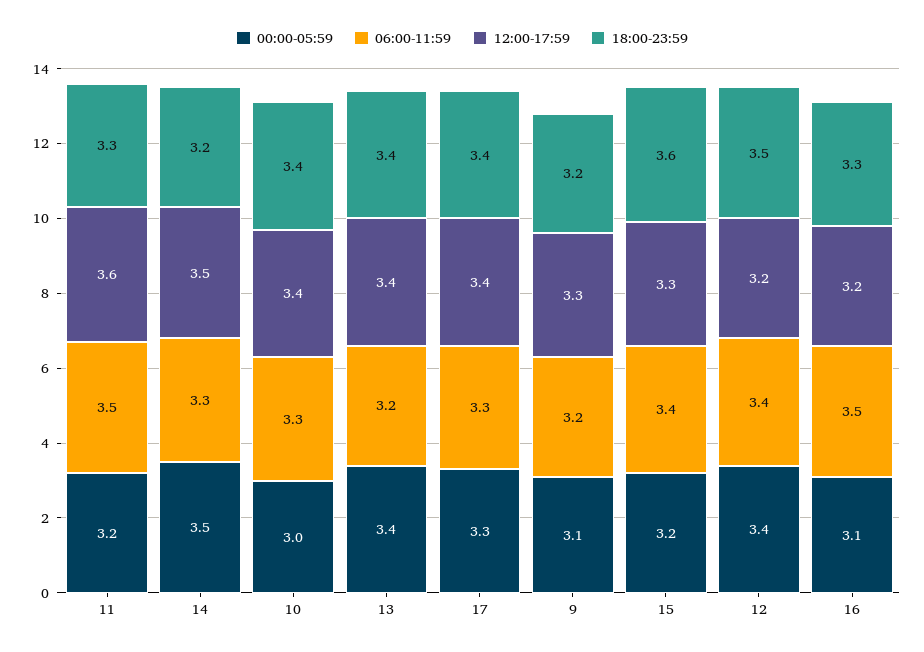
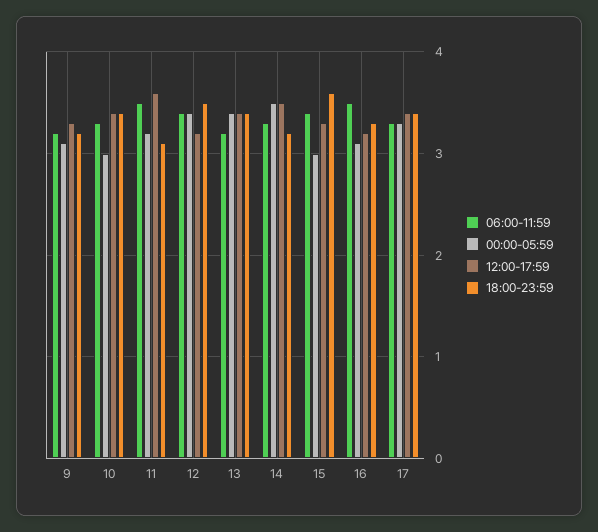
  {
    "00:00-05:59": {
      "11": 3.2,
      "14": 3.5,
      "10": 3,
      "13": 3.4,
      "17": 3.3,
      "9": 3.1,
-     "15": 3.2,
+     "15": 3,
      "12": 3.4,
      "16": 3.1
    },
    "06:00-11:59": {
      "11": 3.5,
      "14": 3.3,
      "10": 3.3,
      "13": 3.2,
      "17": 3.3,
      "9": 3.2,
      "15": 3.4,
      "12": 3.4,
      "16": 3.5
    },
    "12:00-17:59": {
      "11": 3.6,
      "14": 3.5,
      "10": 3.4,
      "13": 3.4,
      "17": 3.4,
      "9": 3.3,
      "15": 3.3,
      "12": 3.2,
      "16": 3.2
    },
    "18:00-23:59": {
-     "11": 3.3,
+     "11": 3.1,
      "14": 3.2,
      "10": 3.4,
      "13": 3.4,
      "17": 3.4,
      "9": 3.2,
      "15": 3.6,
      "12": 3.5,
      "16": 3.3
    }
  }

